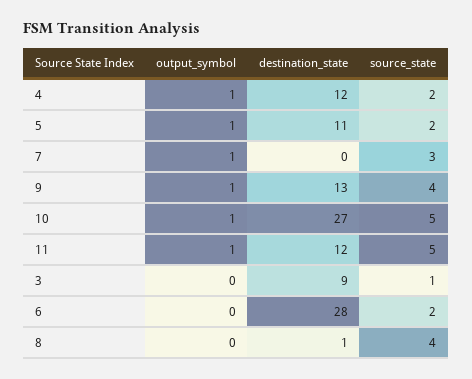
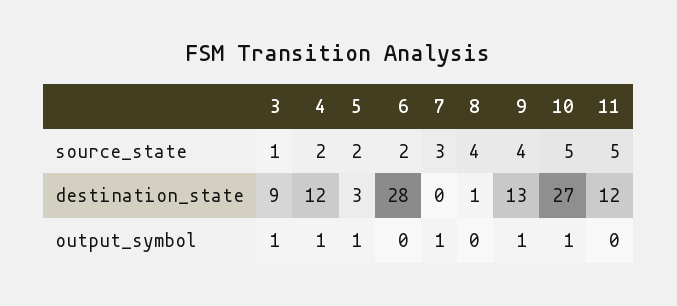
  {
    "output_symbol": {
      "4": 1,
      "5": 1,
      "7": 1,
      "9": 1,
      "10": 1,
-     "11": 1,
+     "11": 0,
-     "3": 0,
+     "3": 1,
      "6": 0,
      "8": 0
    },
    "destination_state": {
      "4": 12,
-     "5": 11,
+     "5": 3,
      "7": 0,
      "9": 13,
      "10": 27,
      "11": 12,
      "3": 9,
      "6": 28,
      "8": 1
    },
    "source_state": {
      "4": 2,
      "5": 2,
      "7": 3,
      "9": 4,
      "10": 5,
      "11": 5,
      "3": 1,
      "6": 2,
      "8": 4
    }
  }

